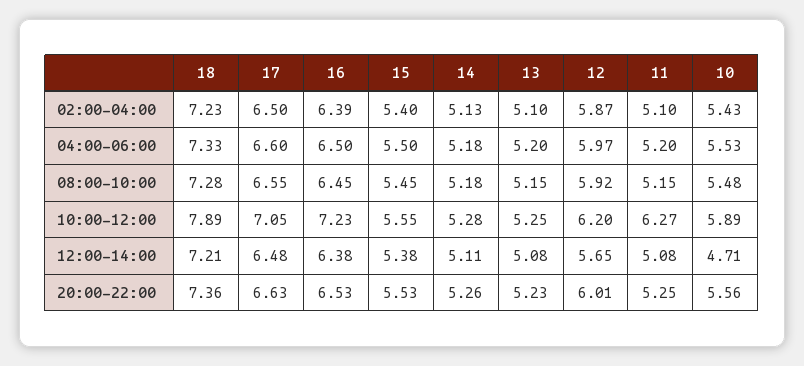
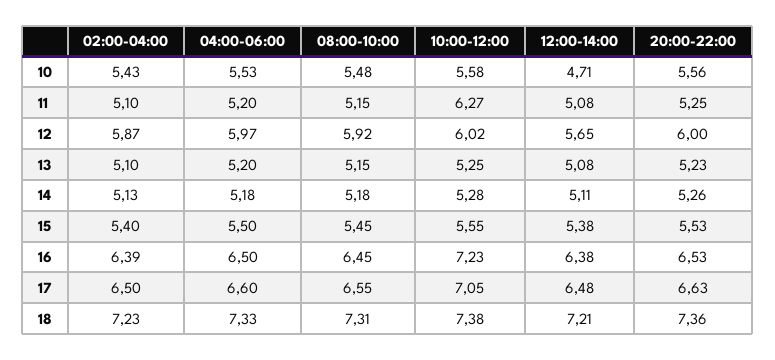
  {
    "18": {
      "02:00-04:00": 7.23,
      "04:00-06:00": 7.33,
-     "08:00-10:00": 7.28,
+     "08:00-10:00": 7.31,
-     "10:00-12:00": 7.89,
+     "10:00-12:00": 7.38,
      "12:00-14:00": 7.21,
      "20:00-22:00": 7.36
    },
    "17": {
      "02:00-04:00": 6.5,
      "04:00-06:00": 6.6,
      "08:00-10:00": 6.55,
      "10:00-12:00": 7.05,
      "12:00-14:00": 6.48,
      "20:00-22:00": 6.63
    },
    "16": {
      "02:00-04:00": 6.39,
      "04:00-06:00": 6.5,
      "08:00-10:00": 6.45,
      "10:00-12:00": 7.23,
      "12:00-14:00": 6.38,
      "20:00-22:00": 6.53
    },
    "15": {
      "02:00-04:00": 5.4,
      "04:00-06:00": 5.5,
      "08:00-10:00": 5.45,
      "10:00-12:00": 5.55,
      "12:00-14:00": 5.38,
      "20:00-22:00": 5.53
    },
    "14": {
      "02:00-04:00": 5.13,
      "04:00-06:00": 5.18,
      "08:00-10:00": 5.18,
      "10:00-12:00": 5.28,
      "12:00-14:00": 5.11,
      "20:00-22:00": 5.26
    },
    "13": {
      "02:00-04:00": 5.1,
      "04:00-06:00": 5.2,
      "08:00-10:00": 5.15,
      "10:00-12:00": 5.25,
      "12:00-14:00": 5.08,
      "20:00-22:00": 5.23
    },
    "12": {
      "02:00-04:00": 5.87,
      "04:00-06:00": 5.97,
      "08:00-10:00": 5.92,
-     "10:00-12:00": 6.2,
+     "10:00-12:00": 6.02,
      "12:00-14:00": 5.65,
-     "20:00-22:00": 6.01
+     "20:00-22:00": 6
    },
    "11": {
      "02:00-04:00": 5.1,
      "04:00-06:00": 5.2,
      "08:00-10:00": 5.15,
      "10:00-12:00": 6.27,
      "12:00-14:00": 5.08,
      "20:00-22:00": 5.25
    },
    "10": {
      "02:00-04:00": 5.43,
      "04:00-06:00": 5.53,
      "08:00-10:00": 5.48,
-     "10:00-12:00": 5.89,
+     "10:00-12:00": 5.58,
      "12:00-14:00": 4.71,
      "20:00-22:00": 5.56
    }
  }

